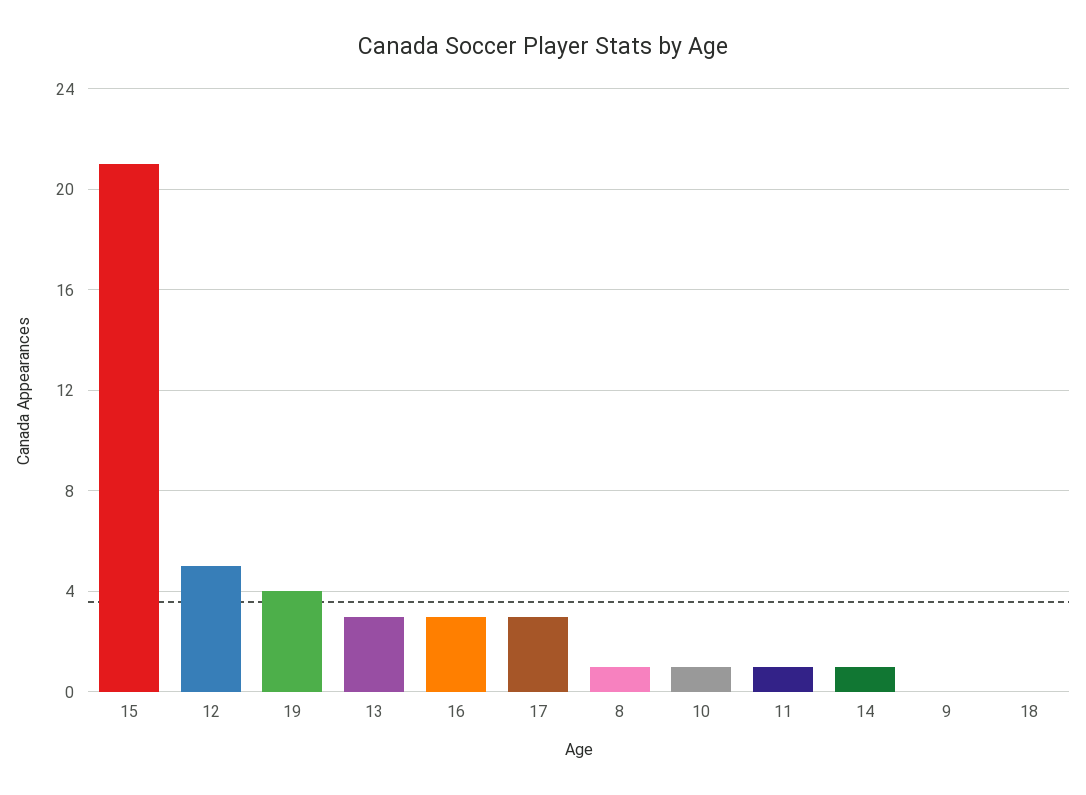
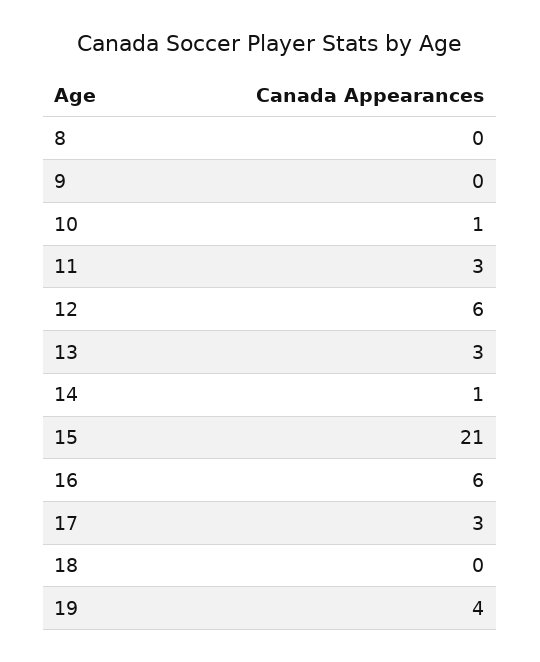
  {
    "15": 21,
-   "12": 5,
+   "12": 6,
    "19": 4,
    "13": 3,
-   "16": 3,
+   "16": 6,
    "17": 3,
-   "8": 1,
+   "8": 0,
    "10": 1,
-   "11": 1,
+   "11": 3,
    "14": 1,
    "9": 0,
    "18": 0
  }

